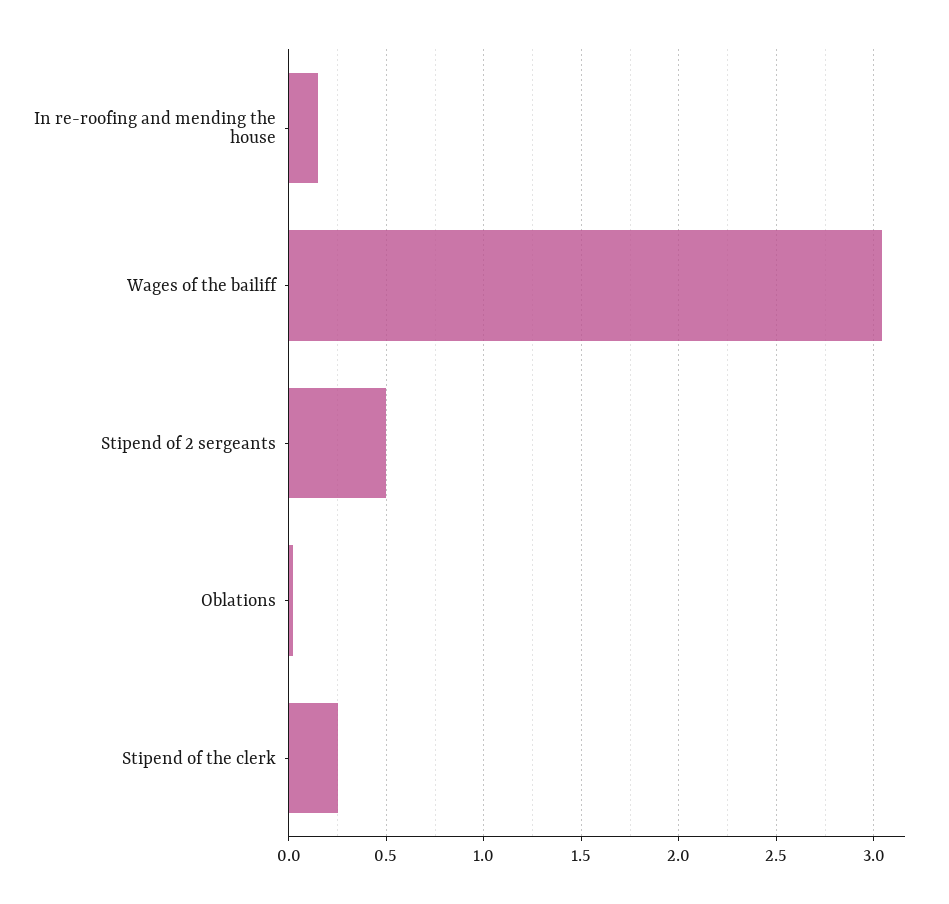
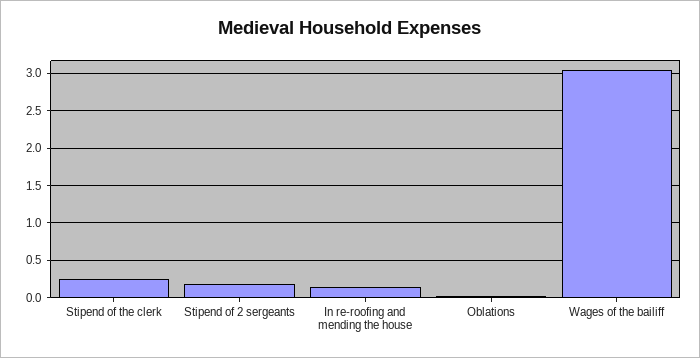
  {
    "In re-roofing and mending the house": 0.15,
    "Wages of the bailiff": 3.05,
-   "Stipend of 2 sergeants": 0.5,
+   "Stipend of 2 sergeants": 0.2,
    "Oblations": 0,
    "Stipend of the clerk": 0.25
  }

